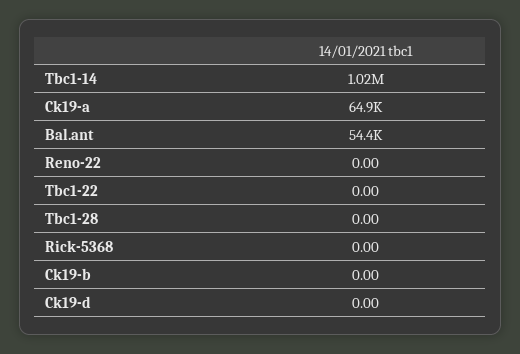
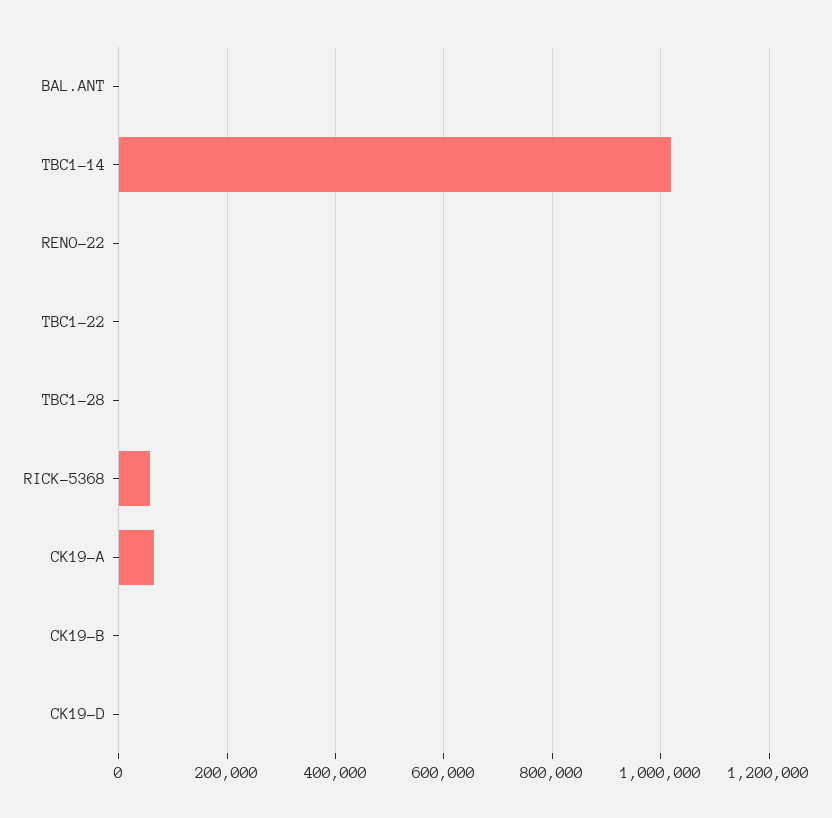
  {
    "Tbc1-14": 1020000,
    "Ck19-a": 64900,
-   "Bal.ant": 54400,
+   "Bal.ant": 0,
    "Reno-22": 0,
    "Tbc1-22": 0,
    "Tbc1-28": 0,
-   "Rick-5368": 0,
+   "Rick-5368": 60000,
    "Ck19-b": 0,
    "Ck19-d": 0
  }

